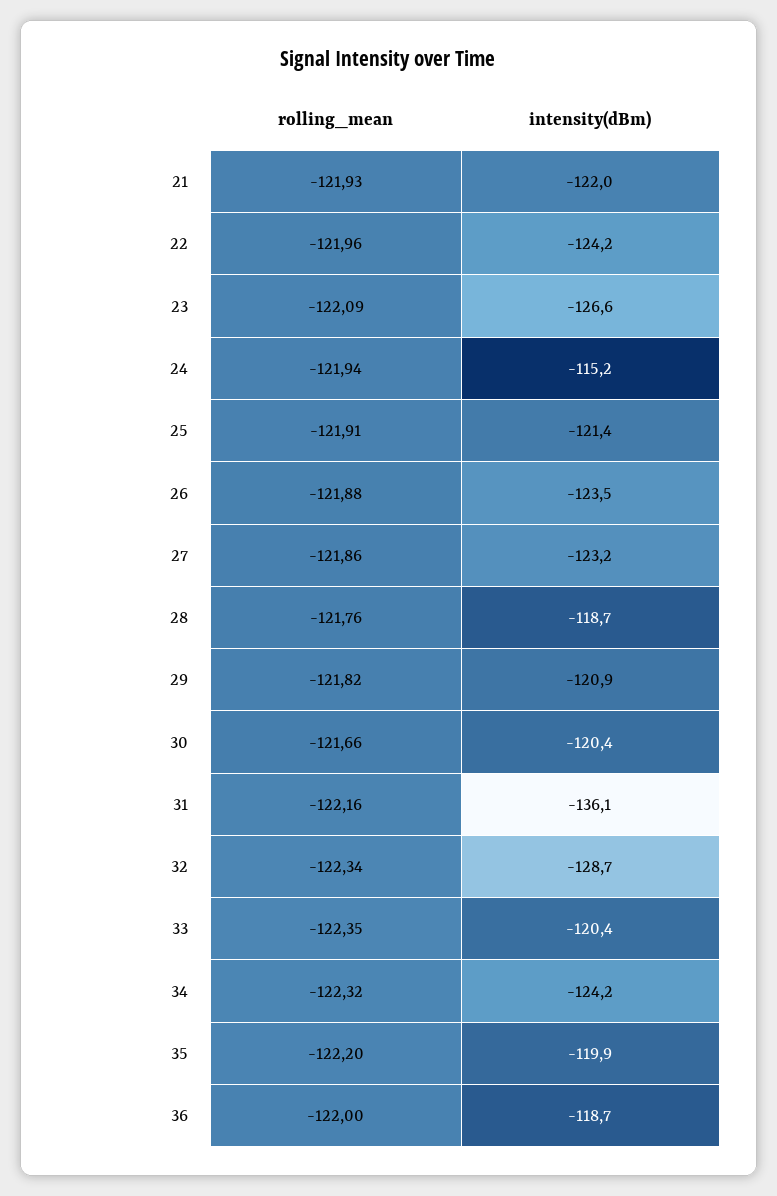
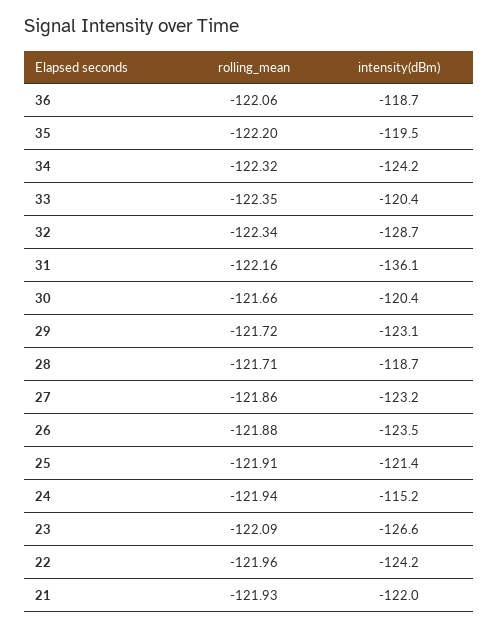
  {
    "rolling_mean": {
      "21": -121.93,
      "22": -121.96,
      "23": -122.09,
      "24": -121.94,
      "25": -121.91,
      "26": -121.88,
      "27": -121.86,
-     "28": -121.76,
+     "28": -121.71,
-     "29": -121.82,
+     "29": -121.72,
      "30": -121.66,
      "31": -122.16,
      "32": -122.34,
      "33": -122.35,
      "34": -122.32,
      "35": -122.2,
-     "36": -122
+     "36": -122.06
    },
    "intensity(dBm)": {
      "21": -122,
      "22": -124.2,
      "23": -126.6,
      "24": -115.2,
      "25": -121.4,
      "26": -123.5,
      "27": -123.2,
      "28": -118.7,
-     "29": -120.9,
+     "29": -123.1,
      "30": -120.4,
      "31": -136.1,
      "32": -128.7,
      "33": -120.4,
      "34": -124.2,
-     "35": -119.9,
+     "35": -119.5,
      "36": -118.7
    }
  }

